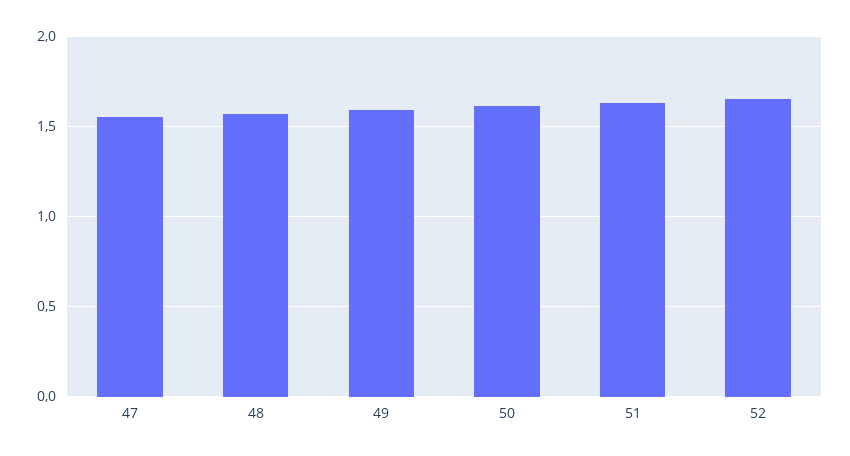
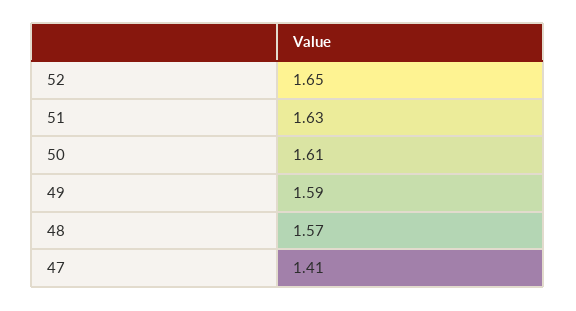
  {
-   "47": 1.55,
+   "47": 1.41,
    "48": 1.57,
    "49": 1.59,
    "50": 1.61,
    "51": 1.63,
    "52": 1.65
  }

